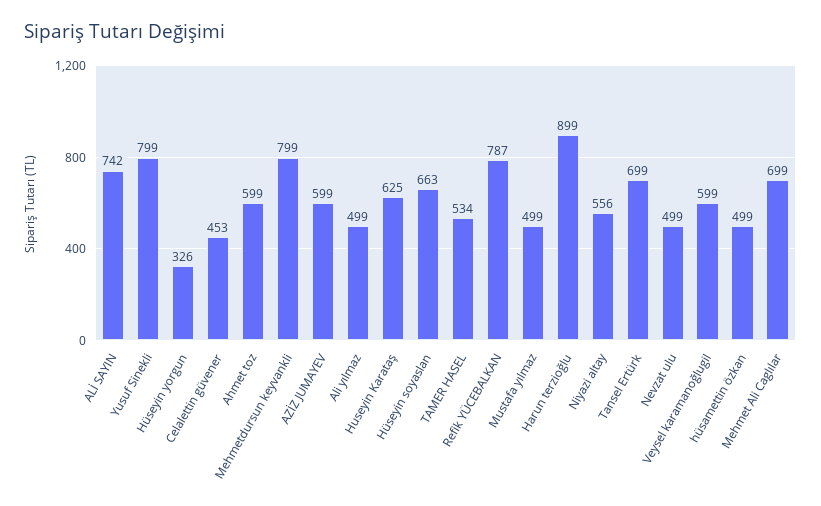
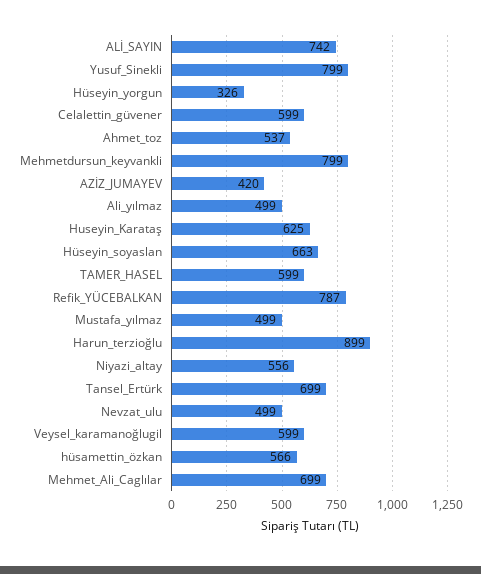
  {
    "ALİ SAYIN": 742,
    "Yusuf Sinekli": 799,
    "Hüseyin yorgun": 326,
-   "Celalettin güvener": 453,
+   "Celalettin güvener": 599,
-   "Ahmet toz": 599,
+   "Ahmet toz": 537,
    "Mehmetdursun keyvankli": 799,
-   "AZİZ JUMAYEV": 599,
+   "AZİZ JUMAYEV": 420,
    "Ali yılmaz": 499,
    "Huseyin Karataş": 625,
    "Hüseyin soyaslan": 663,
-   "TAMER HASEL": 534,
+   "TAMER HASEL": 599,
    "Refik YÜCEBALKAN": 787,
    "Mustafa yılmaz": 499,
    "Harun terzioğlu": 899,
    "Niyazi altay": 556,
    "Tansel Ertürk": 699,
    "Nevzat ulu": 499,
    "Veysel karamanoğlugil": 599,
-   "hüsamettin özkan": 499,
+   "hüsamettin özkan": 566,
    "Mehmet Ali Caglılar": 699
  }

